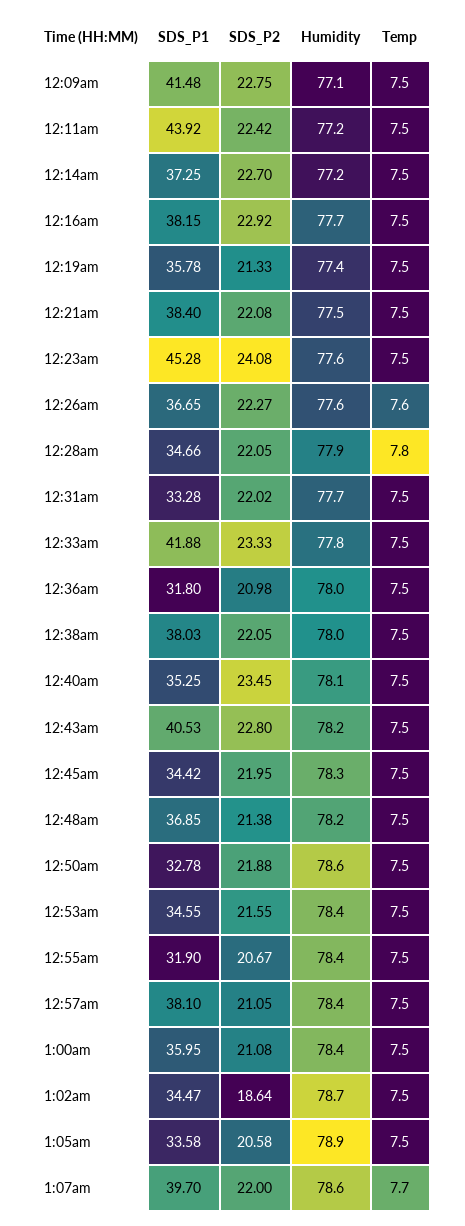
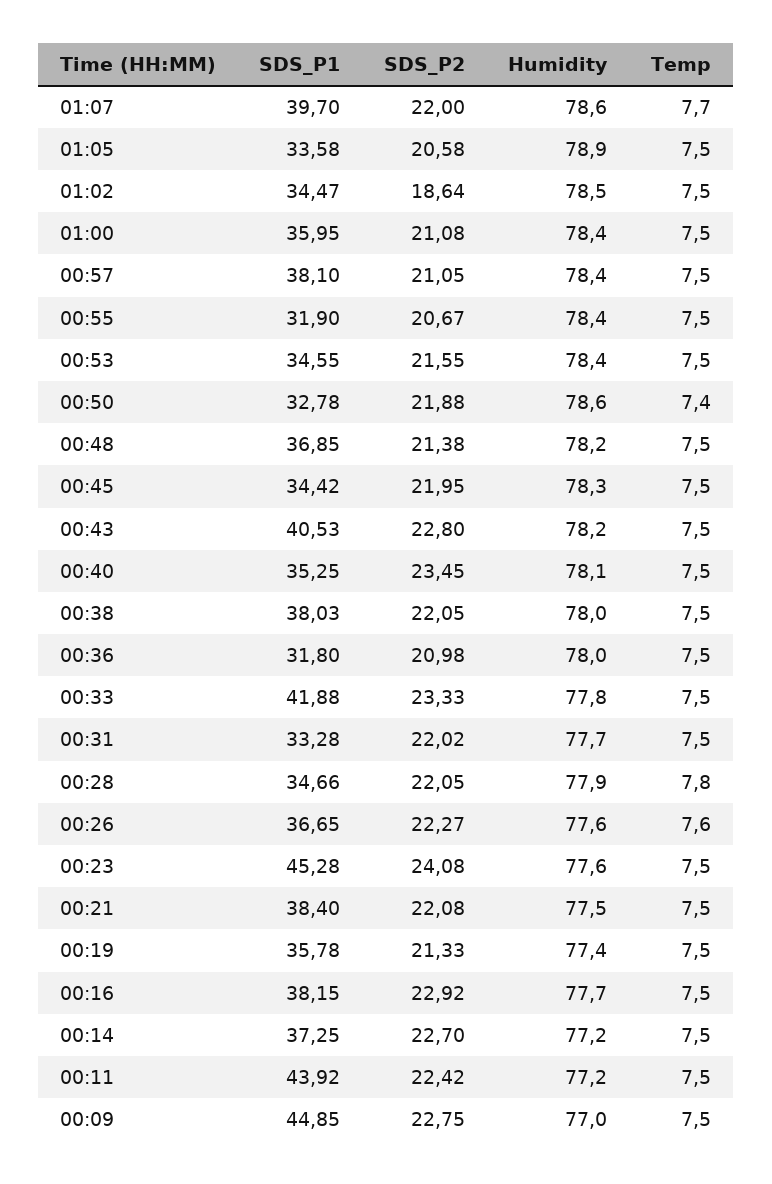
  {
    "SDS_P1": {
-     "12:09am": 41.48,
+     "12:09am": 44.85,
      "12:11am": 43.92,
      "12:14am": 37.25,
      "12:16am": 38.15,
      "12:19am": 35.78,
      "12:21am": 38.4,
      "12:23am": 45.28,
      "12:26am": 36.65,
      "12:28am": 34.66,
      "12:31am": 33.28,
      "12:33am": 41.88,
      "12:36am": 31.8,
      "12:38am": 38.03,
      "12:40am": 35.25,
      "12:43am": 40.53,
      "12:45am": 34.42,
      "12:48am": 36.85,
      "12:50am": 32.78,
      "12:53am": 34.55,
      "12:55am": 31.9,
      "12:57am": 38.1,
      "1:00am": 35.95,
      "1:02am": 34.47,
      "1:05am": 33.58,
      "1:07am": 39.7
    },
    "SDS_P2": {
      "12:09am": 22.75,
      "12:11am": 22.42,
      "12:14am": 22.7,
      "12:16am": 22.92,
      "12:19am": 21.33,
      "12:21am": 22.08,
      "12:23am": 24.08,
      "12:26am": 22.27,
      "12:28am": 22.05,
      "12:31am": 22.02,
      "12:33am": 23.33,
      "12:36am": 20.98,
      "12:38am": 22.05,
      "12:40am": 23.45,
      "12:43am": 22.8,
      "12:45am": 21.95,
      "12:48am": 21.38,
      "12:50am": 21.88,
      "12:53am": 21.55,
      "12:55am": 20.67,
      "12:57am": 21.05,
      "1:00am": 21.08,
      "1:02am": 18.64,
      "1:05am": 20.58,
      "1:07am": 22
    },
    "Humidity": {
-     "12:09am": 77.1,
+     "12:09am": 77,
      "12:11am": 77.2,
      "12:14am": 77.2,
      "12:16am": 77.7,
      "12:19am": 77.4,
      "12:21am": 77.5,
      "12:23am": 77.6,
      "12:26am": 77.6,
      "12:28am": 77.9,
      "12:31am": 77.7,
      "12:33am": 77.8,
      "12:36am": 78,
      "12:38am": 78,
      "12:40am": 78.1,
      "12:43am": 78.2,
      "12:45am": 78.3,
      "12:48am": 78.2,
      "12:50am": 78.6,
      "12:53am": 78.4,
      "12:55am": 78.4,
      "12:57am": 78.4,
      "1:00am": 78.4,
-     "1:02am": 78.7,
+     "1:02am": 78.5,
      "1:05am": 78.9,
      "1:07am": 78.6
    },
    "Temp": {
      "12:09am": 7.5,
      "12:11am": 7.5,
      "12:14am": 7.5,
      "12:16am": 7.5,
      "12:19am": 7.5,
      "12:21am": 7.5,
      "12:23am": 7.5,
      "12:26am": 7.6,
      "12:28am": 7.8,
      "12:31am": 7.5,
      "12:33am": 7.5,
      "12:36am": 7.5,
      "12:38am": 7.5,
      "12:40am": 7.5,
      "12:43am": 7.5,
      "12:45am": 7.5,
      "12:48am": 7.5,
-     "12:50am": 7.5,
+     "12:50am": 7.4,
      "12:53am": 7.5,
      "12:55am": 7.5,
      "12:57am": 7.5,
      "1:00am": 7.5,
      "1:02am": 7.5,
      "1:05am": 7.5,
      "1:07am": 7.7
    }
  }

